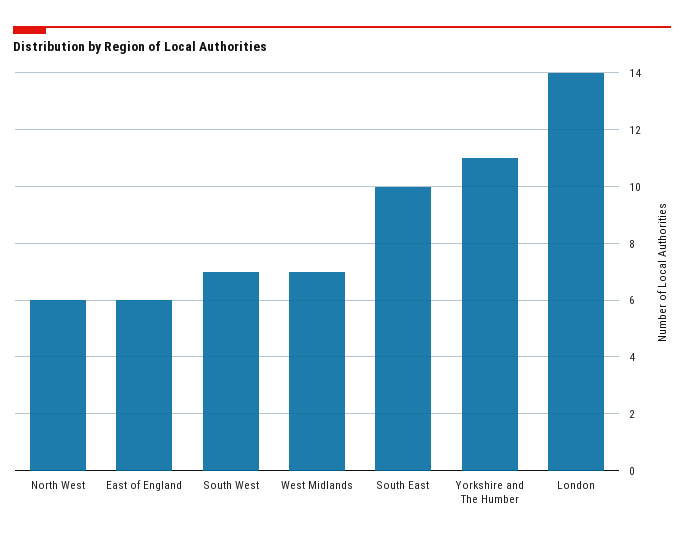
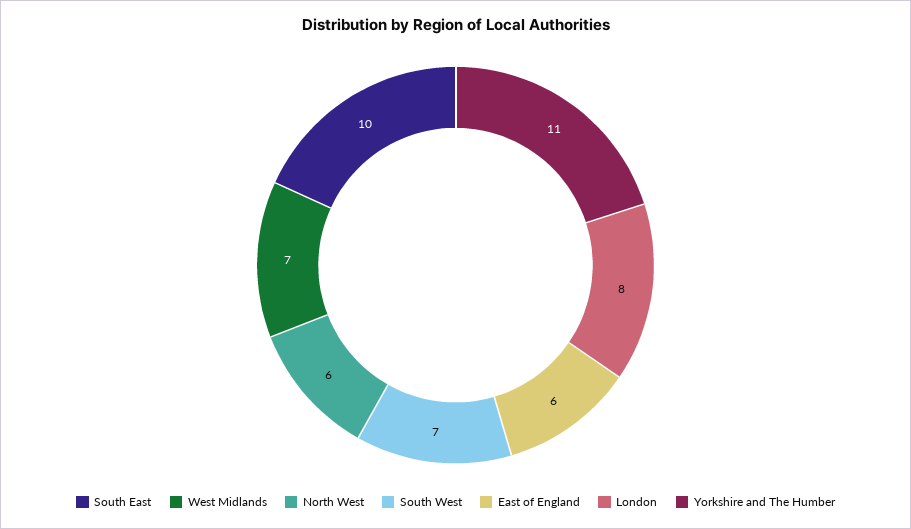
  {
    "North West": 6,
    "East of England": 6,
    "South West": 7,
    "West Midlands": 7,
    "South East": 10,
    "Yorkshire and The Humber": 11,
-   "London": 14
+   "London": 8
  }

